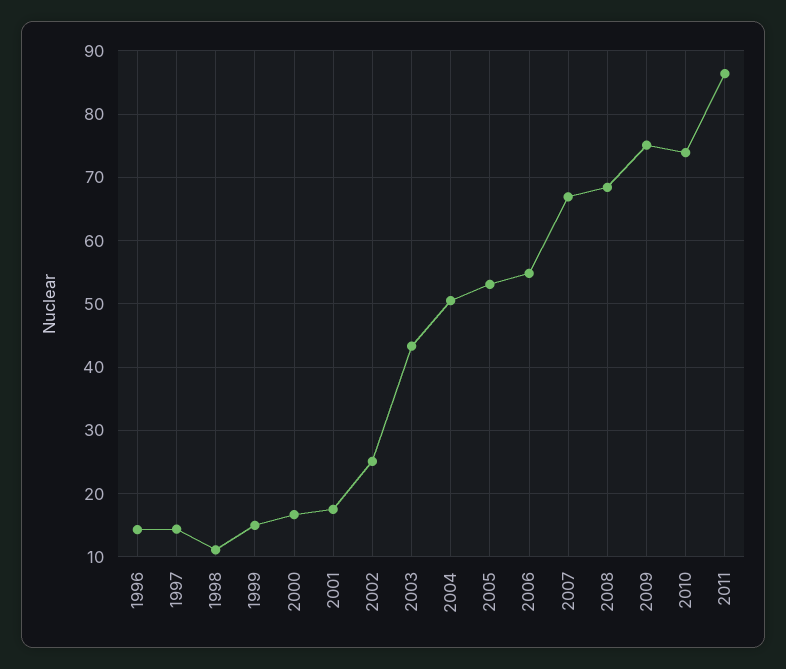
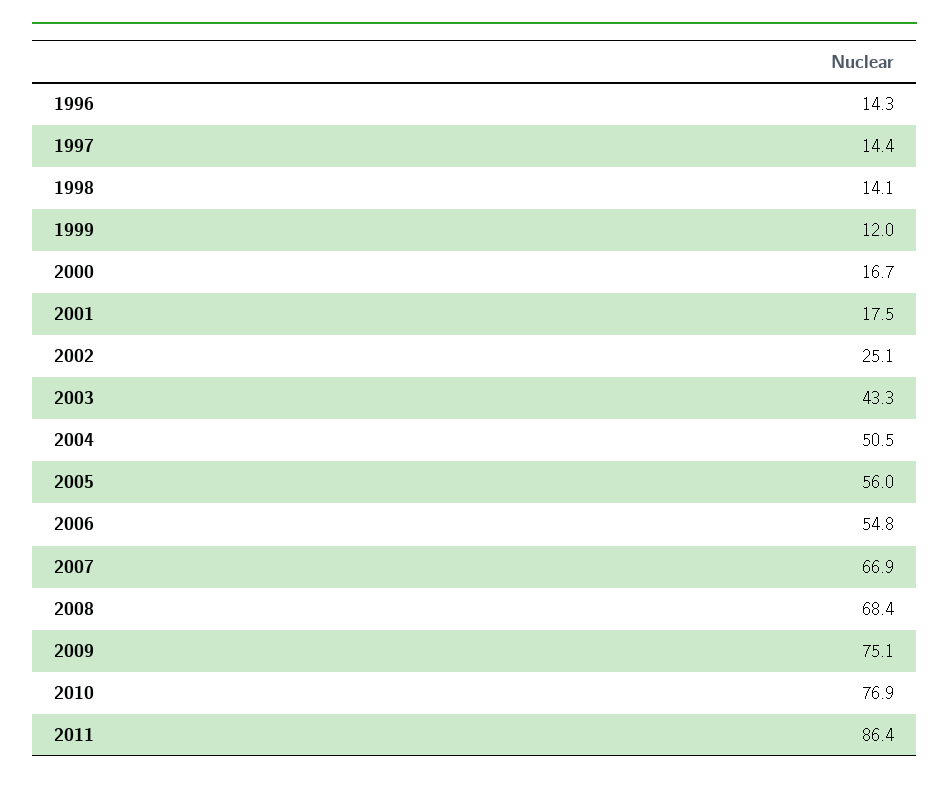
  {
    "1996": 14.3,
    "1997": 14.4,
-   "1998": 11,
+   "1998": 14.1,
-   "1999": 15,
+   "1999": 12,
    "2000": 16.7,
    "2001": 17.5,
    "2002": 25.1,
    "2003": 43.3,
    "2004": 50.5,
-   "2005": 53,
+   "2005": 56,
    "2006": 54.8,
    "2007": 66.9,
    "2008": 68.4,
    "2009": 75.1,
-   "2010": 74,
+   "2010": 76.9,
    "2011": 86.4
  }

